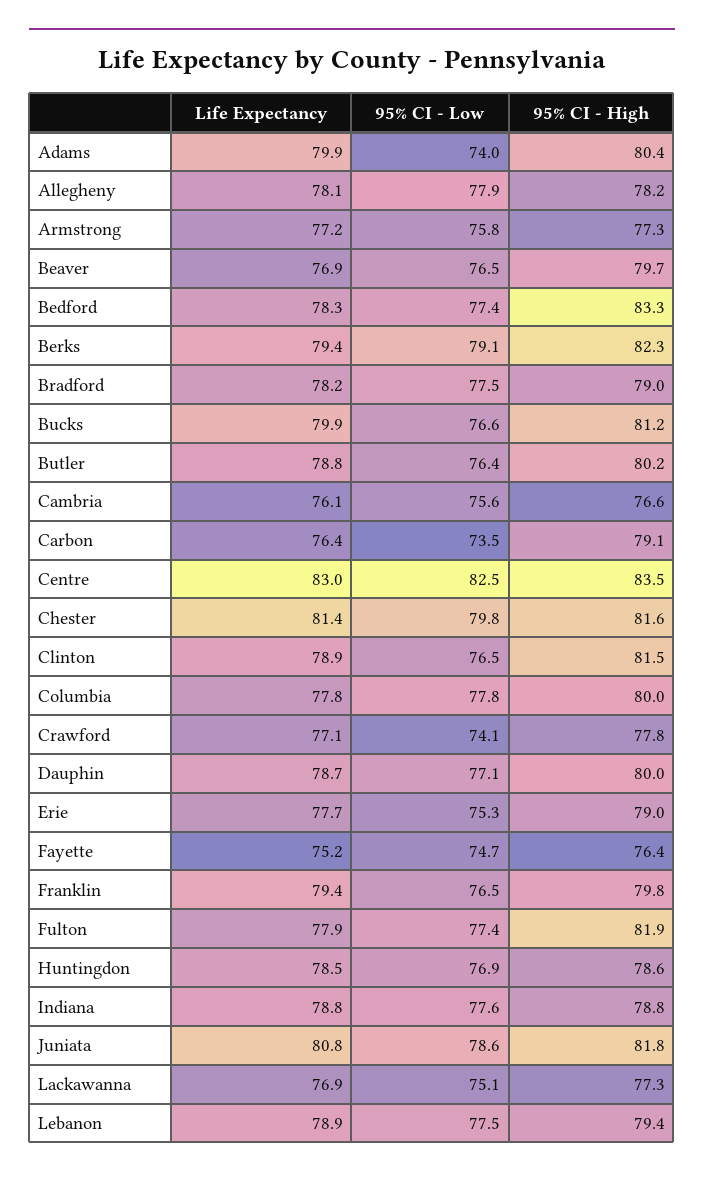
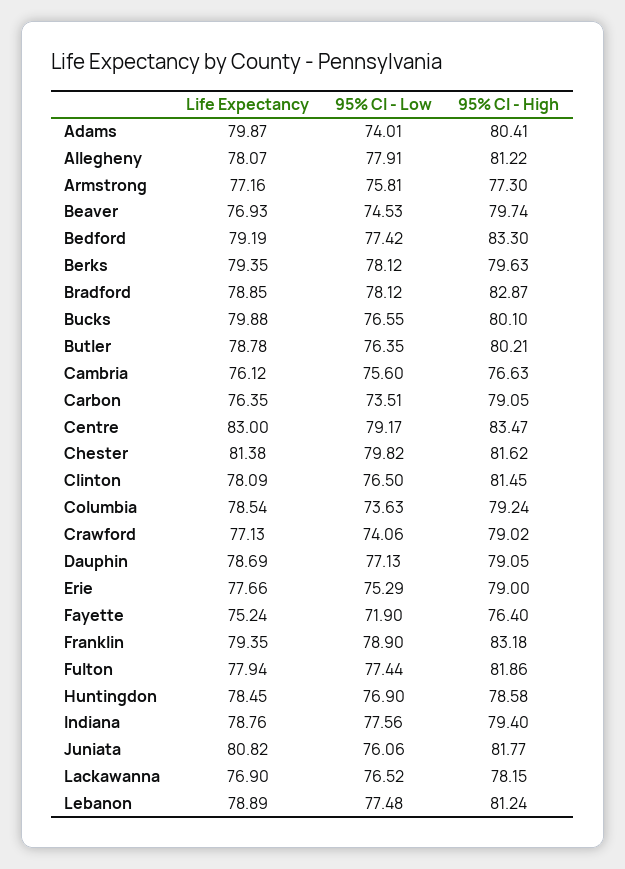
  {
    "Life Expectancy": {
      "Adams": 79.87,
      "Allegheny": 78.07,
      "Armstrong": 77.16,
      "Beaver": 76.93,
-     "Bedford": 78.3,
+     "Bedford": 79.19,
      "Berks": 79.35,
-     "Bradford": 78.2,
+     "Bradford": 78.85,
      "Bucks": 79.88,
      "Butler": 78.78,
      "Cambria": 76.12,
      "Carbon": 76.35,
      "Centre": 83,
      "Chester": 81.38,
-     "Clinton": 78.9,
+     "Clinton": 78.09,
-     "Columbia": 77.8,
+     "Columbia": 78.54,
      "Crawford": 77.13,
      "Dauphin": 78.69,
      "Erie": 77.66,
      "Fayette": 75.24,
      "Franklin": 79.35,
      "Fulton": 77.94,
      "Huntingdon": 78.45,
      "Indiana": 78.76,
      "Juniata": 80.82,
      "Lackawanna": 76.9,
      "Lebanon": 78.89
    },
    "95% CI - Low": {
      "Adams": 74.01,
      "Allegheny": 77.91,
      "Armstrong": 75.81,
-     "Beaver": 76.5,
+     "Beaver": 74.53,
      "Bedford": 77.42,
-     "Berks": 79.1,
+     "Berks": 78.12,
-     "Bradford": 77.5,
+     "Bradford": 78.12,
      "Bucks": 76.55,
      "Butler": 76.35,
      "Cambria": 75.6,
      "Carbon": 73.51,
-     "Centre": 82.5,
+     "Centre": 79.17,
      "Chester": 79.82,
      "Clinton": 76.5,
-     "Columbia": 77.8,
+     "Columbia": 73.63,
      "Crawford": 74.06,
      "Dauphin": 77.13,
      "Erie": 75.29,
-     "Fayette": 74.7,
+     "Fayette": 71.9,
-     "Franklin": 76.5,
+     "Franklin": 78.9,
      "Fulton": 77.44,
      "Huntingdon": 76.9,
      "Indiana": 77.56,
-     "Juniata": 78.6,
+     "Juniata": 76.06,
-     "Lackawanna": 75.1,
+     "Lackawanna": 76.52,
      "Lebanon": 77.48
    },
    "95% CI - High": {
      "Adams": 80.41,
-     "Allegheny": 78.2,
+     "Allegheny": 81.22,
      "Armstrong": 77.3,
      "Beaver": 79.74,
      "Bedford": 83.3,
-     "Berks": 82.3,
+     "Berks": 79.63,
-     "Bradford": 79,
+     "Bradford": 82.87,
-     "Bucks": 81.2,
+     "Bucks": 80.1,
      "Butler": 80.21,
      "Cambria": 76.63,
      "Carbon": 79.05,
      "Centre": 83.47,
      "Chester": 81.62,
      "Clinton": 81.45,
-     "Columbia": 80,
+     "Columbia": 79.24,
-     "Crawford": 77.8,
+     "Crawford": 79.02,
-     "Dauphin": 80,
+     "Dauphin": 79.05,
      "Erie": 79,
      "Fayette": 76.4,
-     "Franklin": 79.8,
+     "Franklin": 83.18,
      "Fulton": 81.86,
      "Huntingdon": 78.58,
-     "Indiana": 78.8,
+     "Indiana": 79.4,
      "Juniata": 81.77,
-     "Lackawanna": 77.3,
+     "Lackawanna": 78.15,
-     "Lebanon": 79.4
+     "Lebanon": 81.24
    }
  }

